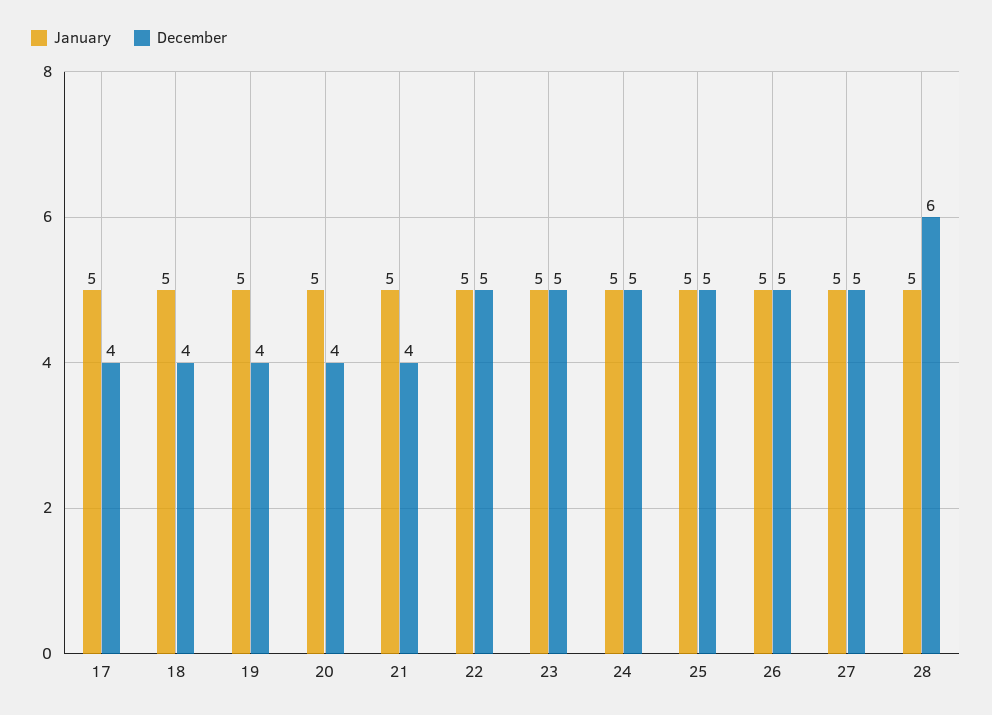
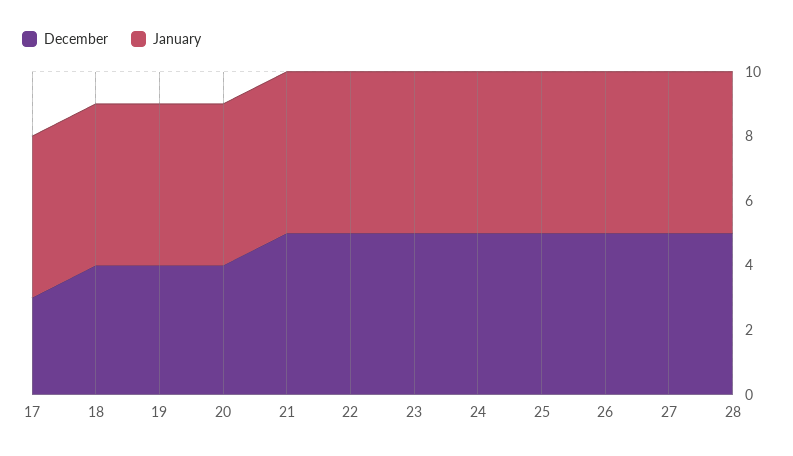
  {
    "January": {
      "17": 5,
      "18": 5,
      "19": 5,
      "20": 5,
      "21": 5,
      "22": 5,
      "23": 5,
      "24": 5,
      "25": 5,
      "26": 5,
      "27": 5,
      "28": 5
    },
    "December": {
-     "17": 4,
+     "17": 3,
      "18": 4,
      "19": 4,
      "20": 4,
-     "21": 4,
+     "21": 5,
      "22": 5,
      "23": 5,
      "24": 5,
      "25": 5,
      "26": 5,
      "27": 5,
-     "28": 6
+     "28": 5
    }
  }

